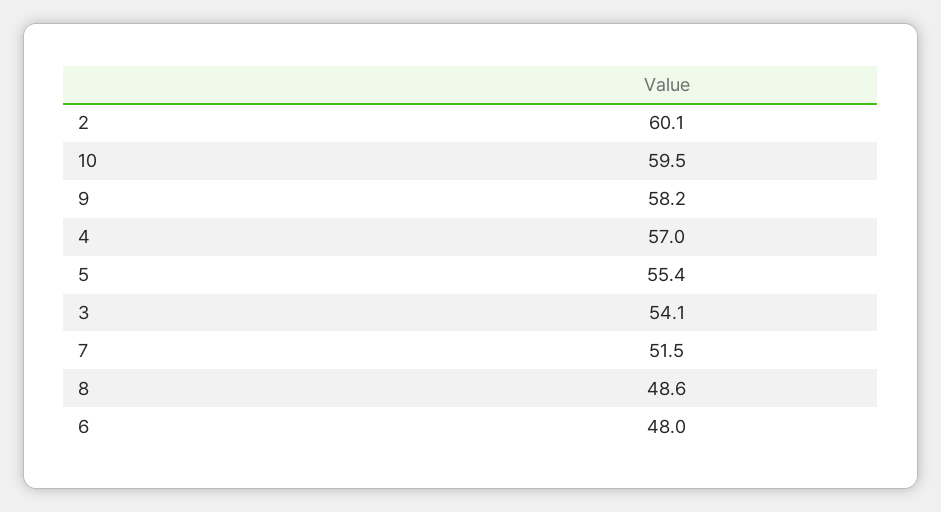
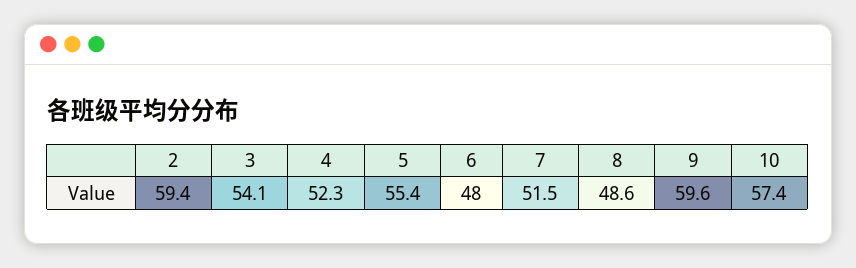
  {
-   "2": 60.1,
+   "2": 59.4,
-   "10": 59.5,
+   "10": 57.4,
-   "9": 58.2,
+   "9": 59.6,
-   "4": 57,
+   "4": 52.3,
    "5": 55.4,
    "3": 54.1,
    "7": 51.5,
    "8": 48.6,
    "6": 48
  }

